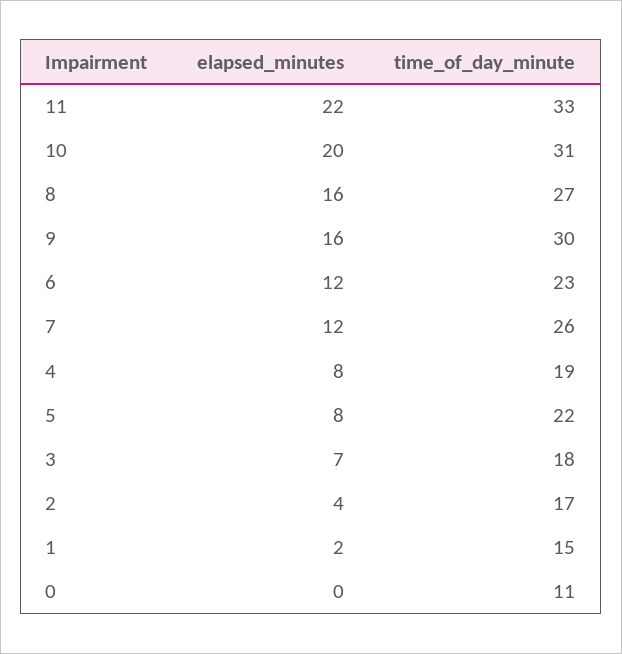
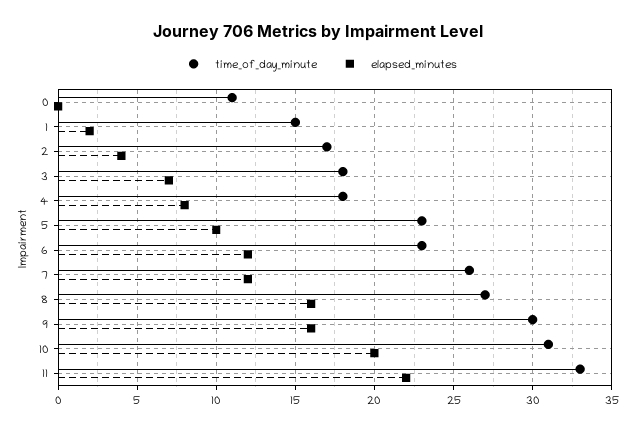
  {
    "elapsed_minutes": {
      "11": 22,
      "10": 20,
      "8": 16,
      "9": 16,
      "6": 12,
      "7": 12,
      "4": 8,
-     "5": 8,
+     "5": 10,
      "3": 7,
      "2": 4,
      "1": 2,
      "0": 0
    },
    "time_of_day_minute": {
      "11": 33,
      "10": 31,
      "8": 27,
      "9": 30,
      "6": 23,
      "7": 26,
-     "4": 19,
+     "4": 18,
-     "5": 22,
+     "5": 23,
      "3": 18,
      "2": 17,
      "1": 15,
      "0": 11
    }
  }

